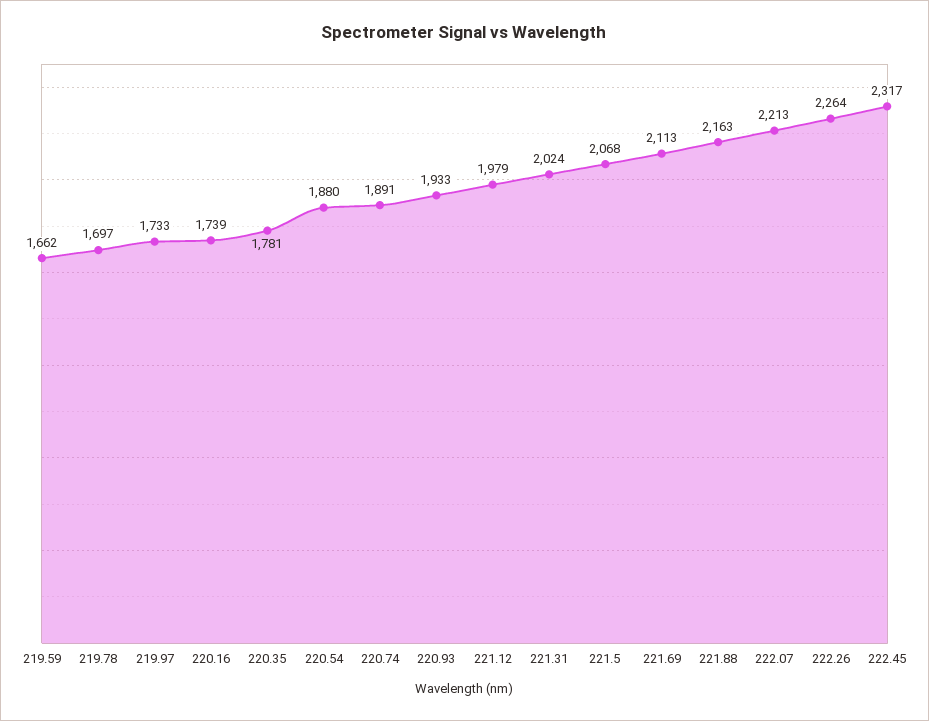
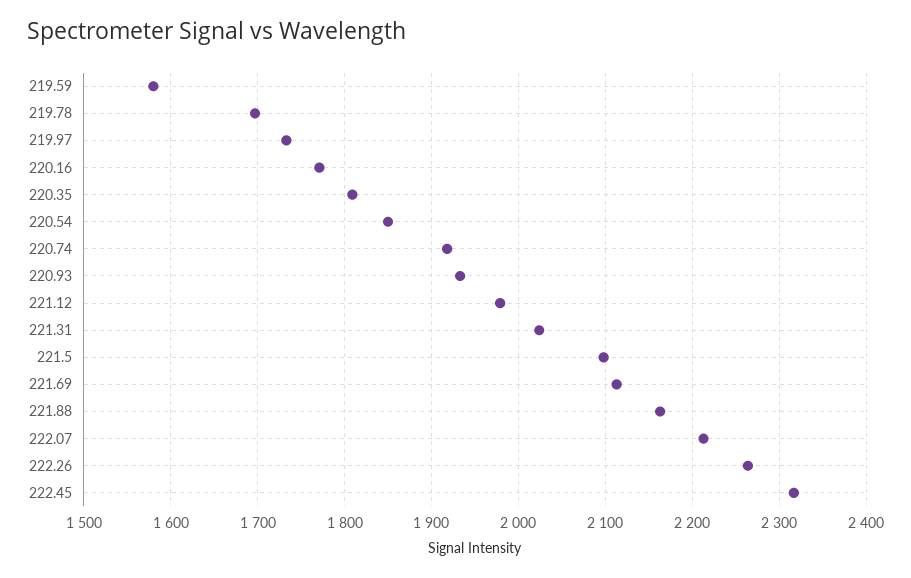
  {
-   "219.59": 1662,
+   "219.59": 1580,
    "219.78": 1697,
    "219.97": 1733,
-   "220.16": 1739,
+   "220.16": 1770,
-   "220.35": 1781,
+   "220.35": 1810,
-   "220.54": 1880,
+   "220.54": 1850,
-   "220.74": 1891,
+   "220.74": 1920,
    "220.93": 1933,
    "221.12": 1979,
    "221.31": 2024,
-   "221.5": 2068,
+   "221.5": 2100,
    "221.69": 2113,
    "221.88": 2163,
    "222.07": 2213,
    "222.26": 2264,
    "222.45": 2317
  }

